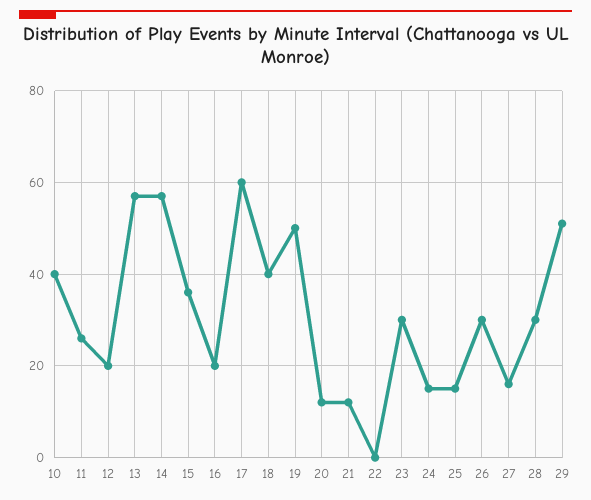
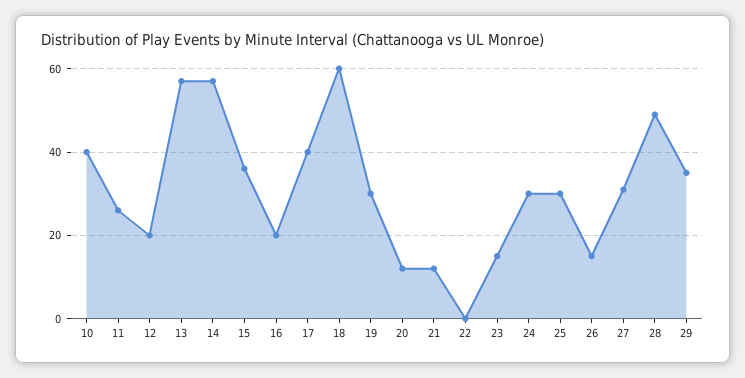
  {
    "10": 40,
    "11": 25,
    "12": 20,
    "13": 55,
    "14": 55,
    "15": 35,
    "16": 20,
-   "17": 60,
+   "17": 40,
-   "18": 40,
+   "18": 60,
-   "19": 50,
+   "19": 30,
    "20": 10,
    "21": 10,
    "22": 0,
-   "23": 30,
+   "23": 15,
-   "24": 15,
+   "24": 30,
-   "25": 15,
+   "25": 30,
-   "26": 30,
+   "26": 15,
-   "27": 15,
+   "27": 30,
-   "28": 30,
+   "28": 50,
-   "29": 50
+   "29": 35
  }

